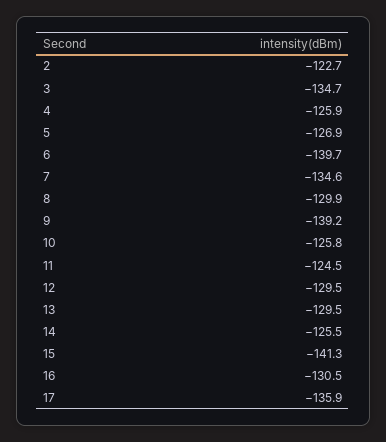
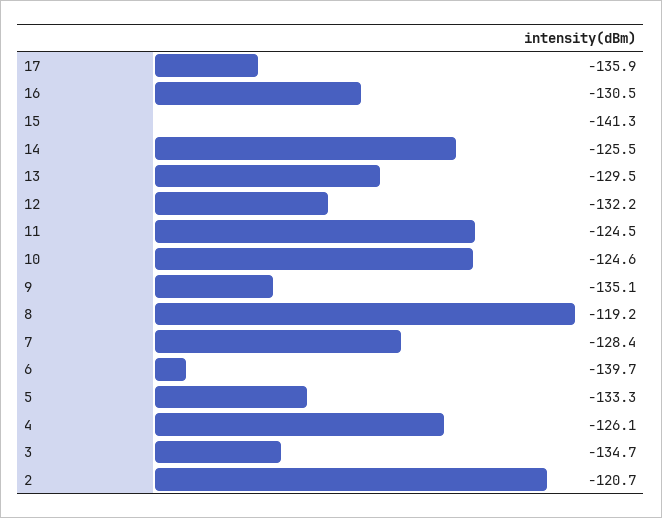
  {
-   "2": -122.7,
+   "2": -120.7,
    "3": -134.7,
-   "4": -125.9,
+   "4": -126.1,
-   "5": -126.9,
+   "5": -133.3,
    "6": -139.7,
-   "7": -134.6,
+   "7": -128.4,
-   "8": -129.9,
+   "8": -119.2,
-   "9": -139.2,
+   "9": -135.1,
-   "10": -125.8,
+   "10": -124.6,
    "11": -124.5,
-   "12": -129.5,
+   "12": -132.2,
    "13": -129.5,
    "14": -125.5,
    "15": -141.3,
    "16": -130.5,
    "17": -135.9
  }

